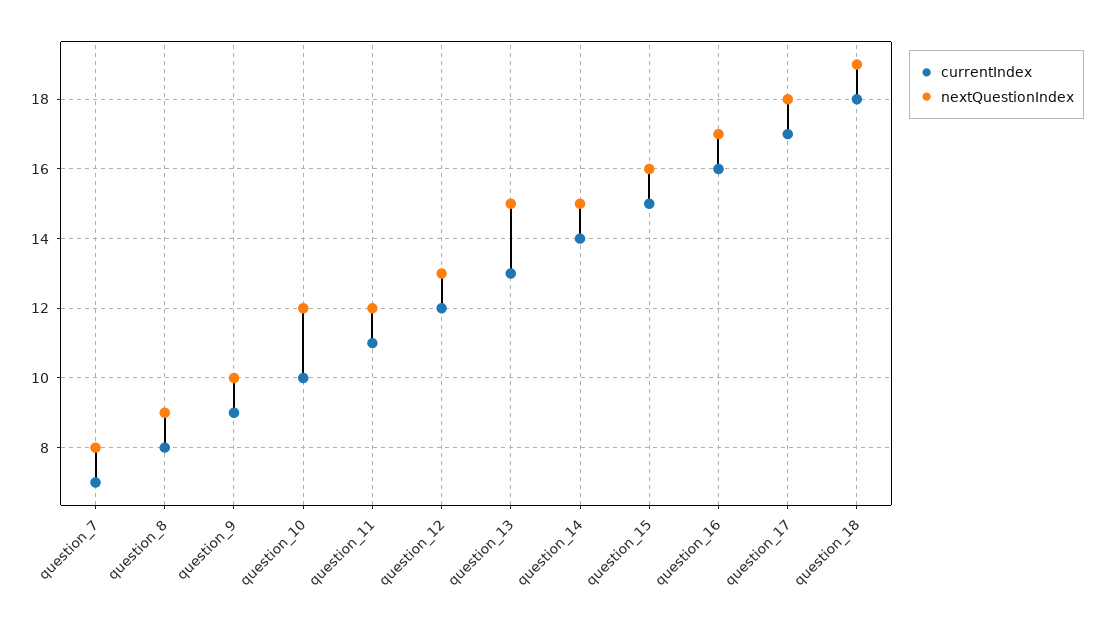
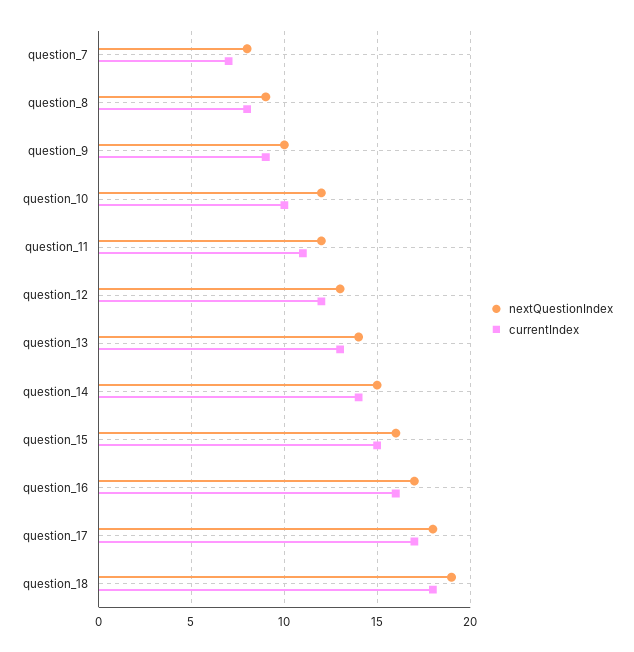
  {
    "currentIndex": {
      "question_7": 7,
      "question_8": 8,
      "question_9": 9,
      "question_10": 10,
      "question_11": 11,
      "question_12": 12,
      "question_13": 13,
      "question_14": 14,
      "question_15": 15,
      "question_16": 16,
      "question_17": 17,
      "question_18": 18
    },
    "nextQuestionIndex": {
      "question_7": 8,
      "question_8": 9,
      "question_9": 10,
      "question_10": 12,
      "question_11": 12,
      "question_12": 13,
-     "question_13": 15,
+     "question_13": 14,
      "question_14": 15,
      "question_15": 16,
      "question_16": 17,
      "question_17": 18,
      "question_18": 19
    }
  }

